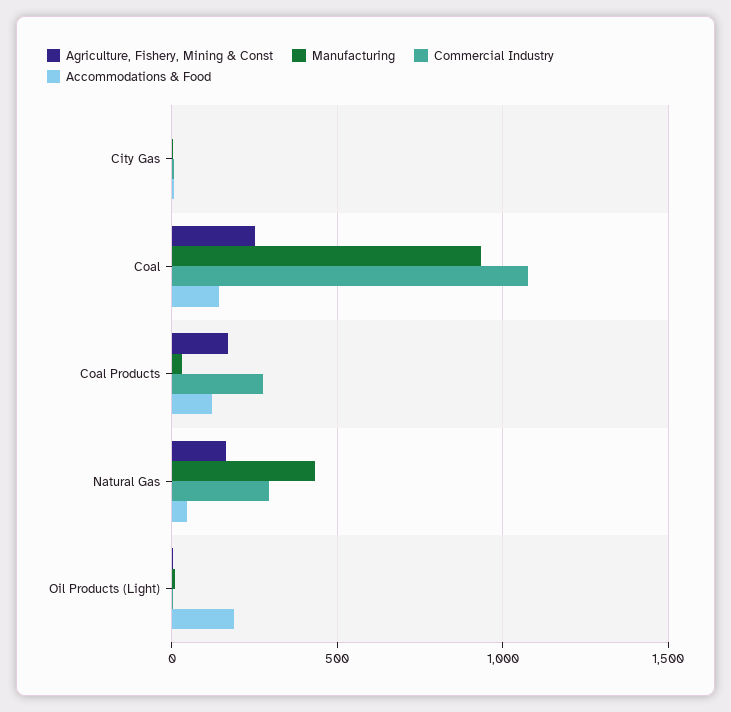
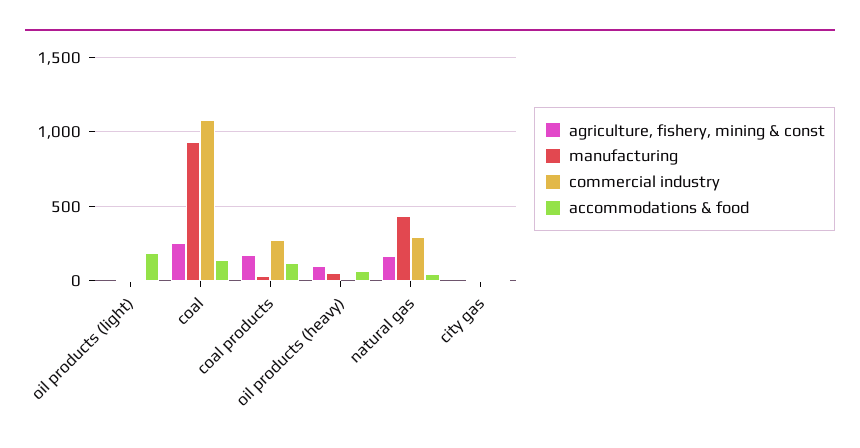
  {
    "Agriculture, Fishery, Mining & Const": {
      "City Gas": 0,
      "Coal": 250,
      "Coal Products": 150,
      "Natural Gas": 150,
-     "Oil Products (Light)": 0
+     "Oil Products (Light)": 0,
+     "oil products (heavy)": 100
    },
    "Manufacturing": {
      "City Gas": 0,
      "Coal": 950,
      "Coal Products": 50,
      "Natural Gas": 450,
-     "Oil Products (Light)": 0
+     "Oil Products (Light)": 0,
+     "oil products (heavy)": 50
    },
    "Commercial Industry": {
      "City Gas": 0,
      "Coal": 1100,
      "Coal Products": 300,
      "Natural Gas": 300,
-     "Oil Products (Light)": 0
+     "Oil Products (Light)": 0,
+     "oil products (heavy)": 0
    },
    "Accommodations & Food": {
      "City Gas": 0,
      "Coal": 150,
      "Coal Products": 100,
      "Natural Gas": 50,
-     "Oil Products (Light)": 200
+     "Oil Products (Light)": 200,
+     "oil products (heavy)": 50
    }
  }

